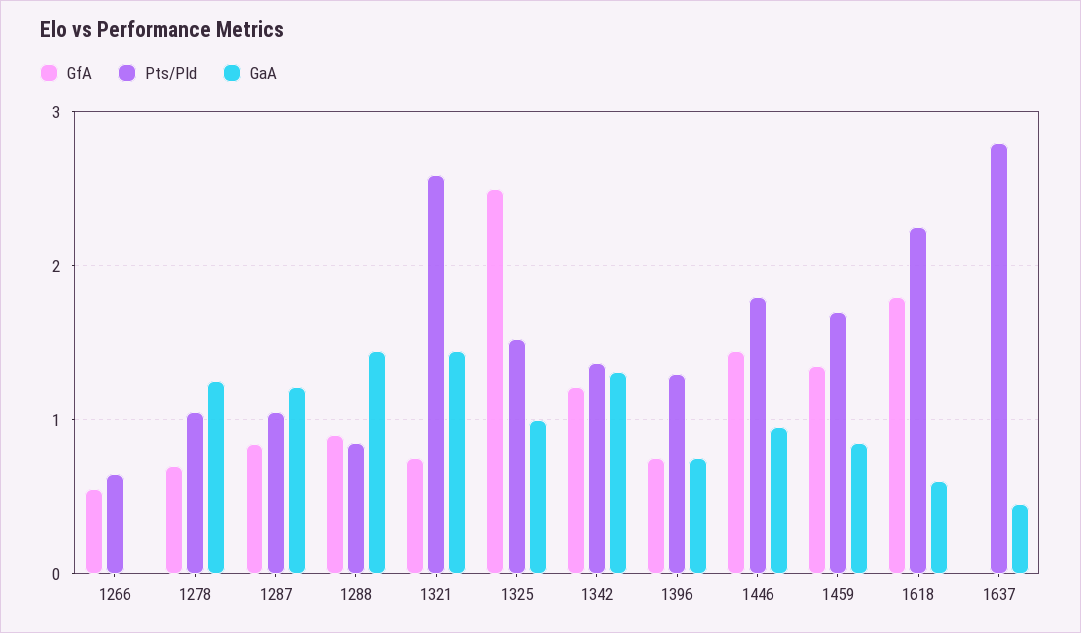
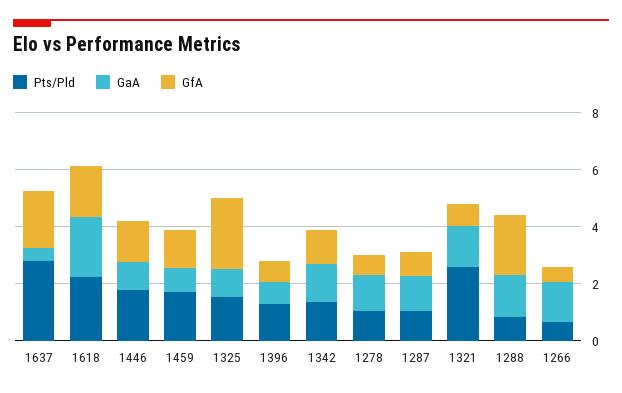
  {
    "GfA": {
      "1266": 0.6,
      "1278": 0.7,
      "1287": 0.8,
-     "1288": 0.9,
+     "1288": 2,
      "1321": 0.8,
      "1325": 2.5,
      "1342": 1.2,
      "1396": 0.8,
      "1446": 1.5,
      "1459": 1.4,
      "1618": 1.8,
-     "1637": 0
+     "1637": 2
    },
    "Pts/Pld": {
      "1266": 0.7,
      "1278": 1.1,
      "1287": 1.1,
      "1288": 0.9,
      "1321": 2.6,
      "1325": 1.5,
      "1342": 1.4,
      "1396": 1.3,
      "1446": 1.8,
      "1459": 1.7,
      "1618": 2.3,
      "1637": 2.8
    },
    "GaA": {
-     "1266": 0,
+     "1266": 1.5,
      "1278": 1.3,
      "1287": 1.2,
      "1288": 1.5,
      "1321": 1.5,
      "1325": 1,
      "1342": 1.3,
      "1396": 0.8,
      "1446": 1,
      "1459": 0.9,
-     "1618": 0.6,
+     "1618": 2,
      "1637": 0.5
    }
  }

